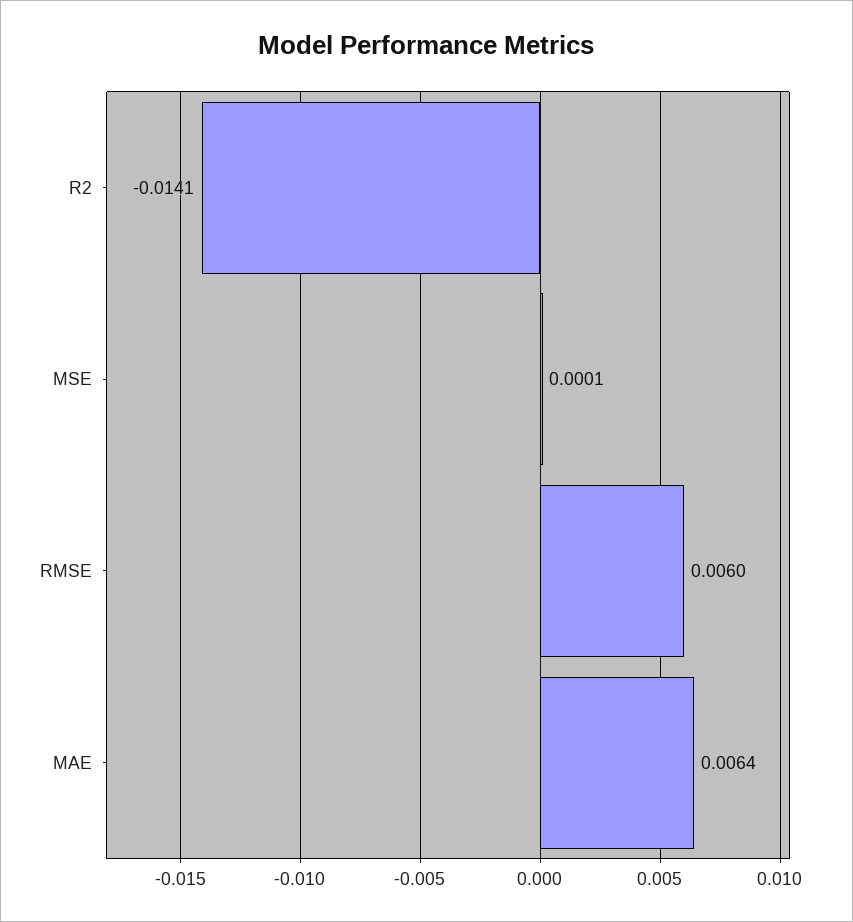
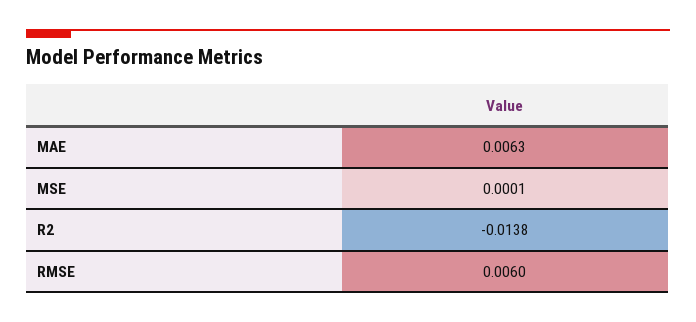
  {
-   "R2": -0.0141,
+   "R2": -0.0138,
    "MSE": 0.0001,
    "RMSE": 0.006,
-   "MAE": 0.0064
+   "MAE": 0.0063
  }

